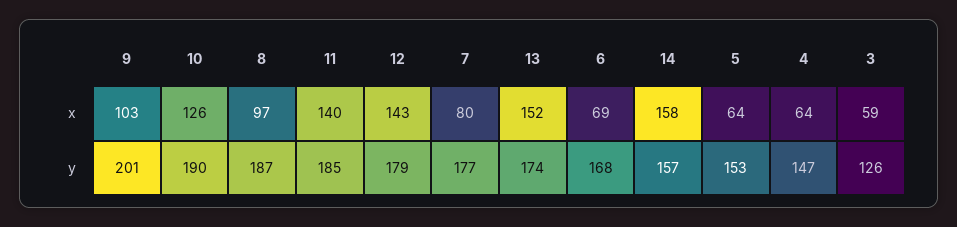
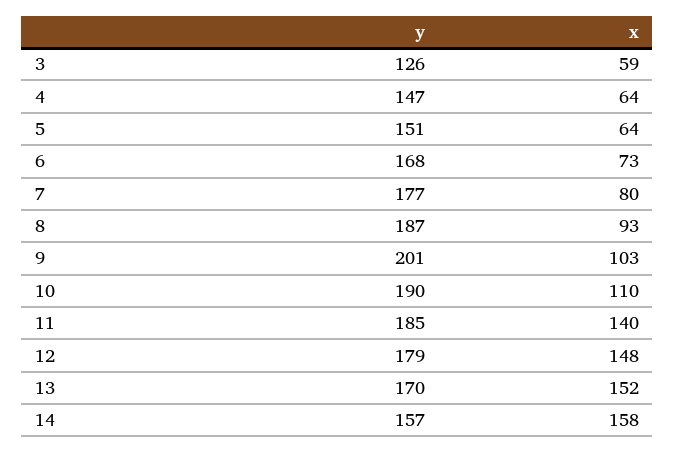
  {
    "9": {
      "x": 103,
      "y": 201
    },
    "10": {
-     "x": 126,
+     "x": 110,
      "y": 190
    },
    "8": {
-     "x": 97,
+     "x": 93,
      "y": 187
    },
    "11": {
      "x": 140,
      "y": 185
    },
    "12": {
-     "x": 143,
+     "x": 148,
      "y": 179
    },
    "7": {
      "x": 80,
      "y": 177
    },
    "13": {
      "x": 152,
-     "y": 174
+     "y": 170
    },
    "6": {
-     "x": 69,
+     "x": 73,
      "y": 168
    },
    "14": {
      "x": 158,
      "y": 157
    },
    "5": {
      "x": 64,
-     "y": 153
+     "y": 151
    },
    "4": {
      "x": 64,
      "y": 147
    },
    "3": {
      "x": 59,
      "y": 126
    }
  }

